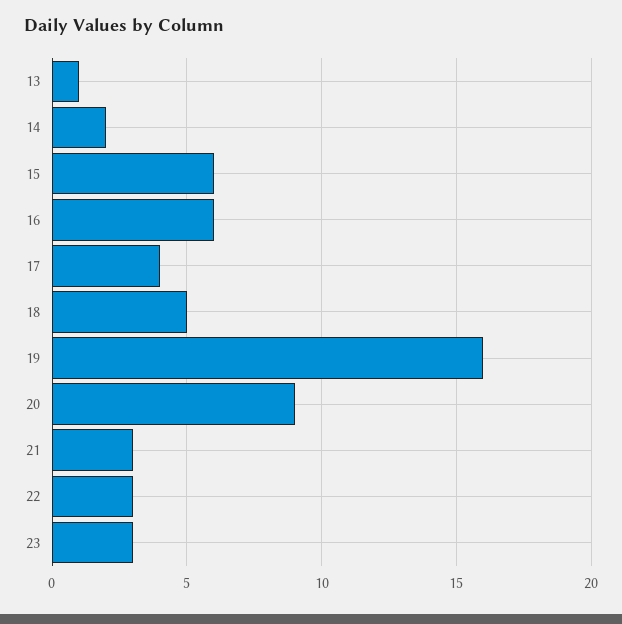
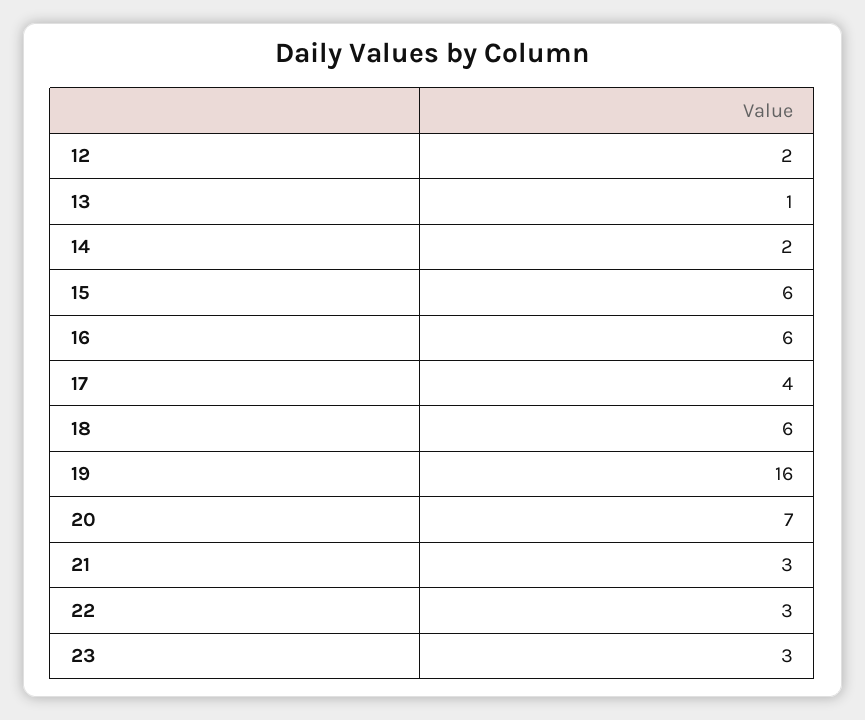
  {
    "13": 1,
    "14": 2,
    "15": 6,
    "16": 6,
    "17": 4,
-   "18": 5,
+   "18": 6,
    "19": 16,
-   "20": 9,
+   "20": 7,
    "21": 3,
    "22": 3,
-   "23": 3
+   "23": 3,
+   "12": 2
  }

